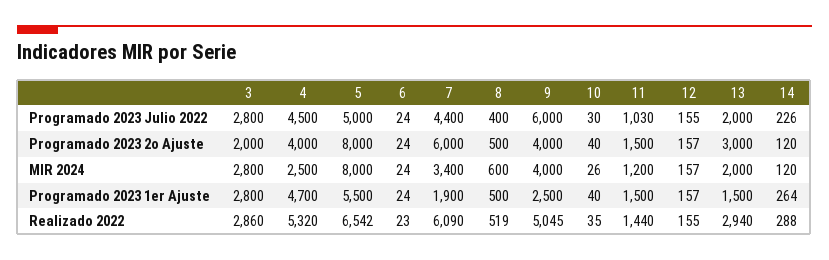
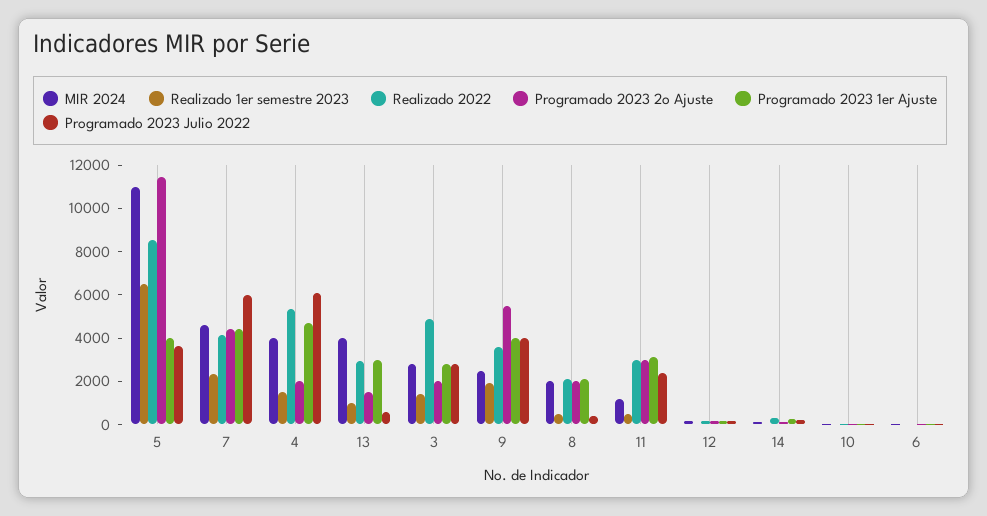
  {
    "Programado 2023 Julio 2022": {
      "3": 2800,
-     "4": 4500,
+     "4": 6000,
-     "5": 5000,
+     "5": 3500,
      "6": 24,
-     "7": 4400,
+     "7": 6000,
      "8": 400,
-     "9": 6000,
+     "9": 4000,
      "10": 30,
-     "11": 1030,
+     "11": 2500,
      "12": 155,
-     "13": 2000,
+     "13": 500,
      "14": 226
    },
    "Programado 2023 2o Ajuste": {
      "3": 2000,
-     "4": 4000,
+     "4": 2000,
-     "5": 8000,
+     "5": 11500,
      "6": 24,
-     "7": 6000,
+     "7": 4500,
-     "8": 500,
+     "8": 2000,
-     "9": 4000,
+     "9": 5500,
      "10": 40,
-     "11": 1500,
+     "11": 3000,
      "12": 157,
-     "13": 3000,
+     "13": 1500,
      "14": 120
    },
    "MIR 2024": {
      "3": 2800,
-     "4": 2500,
+     "4": 4000,
-     "5": 8000,
+     "5": 11000,
      "6": 24,
-     "7": 3400,
+     "7": 4500,
-     "8": 600,
+     "8": 2000,
-     "9": 4000,
+     "9": 2500,
      "10": 26,
      "11": 1200,
      "12": 157,
-     "13": 2000,
+     "13": 4000,
      "14": 120
    },
    "Programado 2023 1er Ajuste": {
      "3": 2800,
      "4": 4700,
-     "5": 5500,
+     "5": 4000,
      "6": 24,
-     "7": 1900,
+     "7": 4500,
-     "8": 500,
+     "8": 2000,
-     "9": 2500,
+     "9": 4000,
      "10": 40,
-     "11": 1500,
+     "11": 3000,
      "12": 157,
-     "13": 1500,
+     "13": 3000,
      "14": 264
    },
    "Realizado 2022": {
-     "3": 2860,
+     "3": 5000,
      "4": 5320,
-     "5": 6542,
+     "5": 8500,
      "6": 23,
-     "7": 6090,
+     "7": 4000,
-     "8": 519,
+     "8": 2000,
-     "9": 5045,
+     "9": 3500,
      "10": 35,
-     "11": 1440,
+     "11": 3000,
      "12": 155,
      "13": 2940,
      "14": 288
-   }
+   },
+   "Realizado 1er semestre 2023": {
+     "5": 6500,
+     "7": 2500,
+     "4": 1500,
+     "13": 1000,
+     "3": 1500,
+     "9": 2000,
+     "8": 500,
+     "11": 500,
+     "12": 0,
+     "14": 0,
+     "10": 0,
+     "6": 0
+   }
  }

